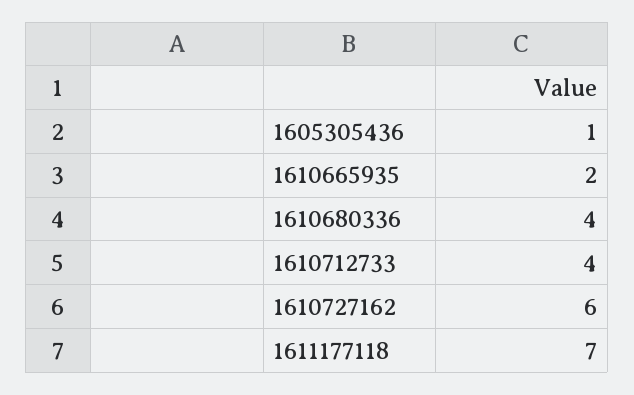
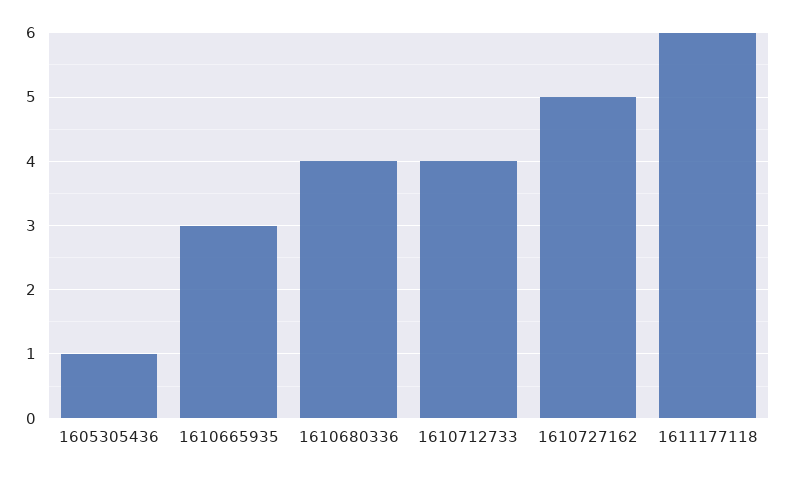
  {
    "1605305436": 1,
-   "1610665935": 2,
+   "1610665935": 3,
    "1610680336": 4,
    "1610712733": 4,
-   "1610727162": 6,
+   "1610727162": 5,
-   "1611177118": 7
+   "1611177118": 6
  }

